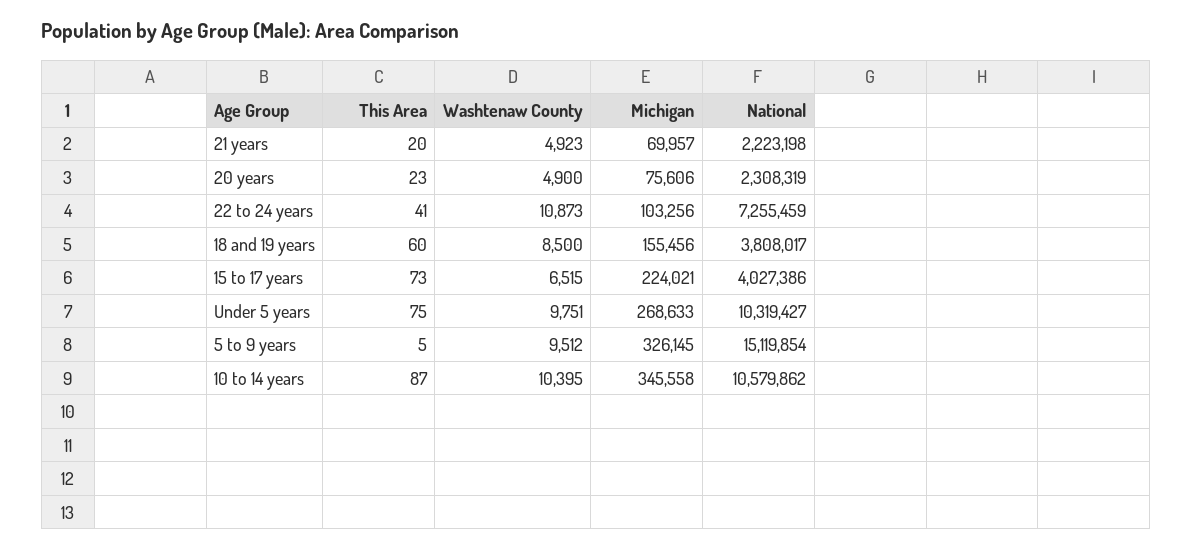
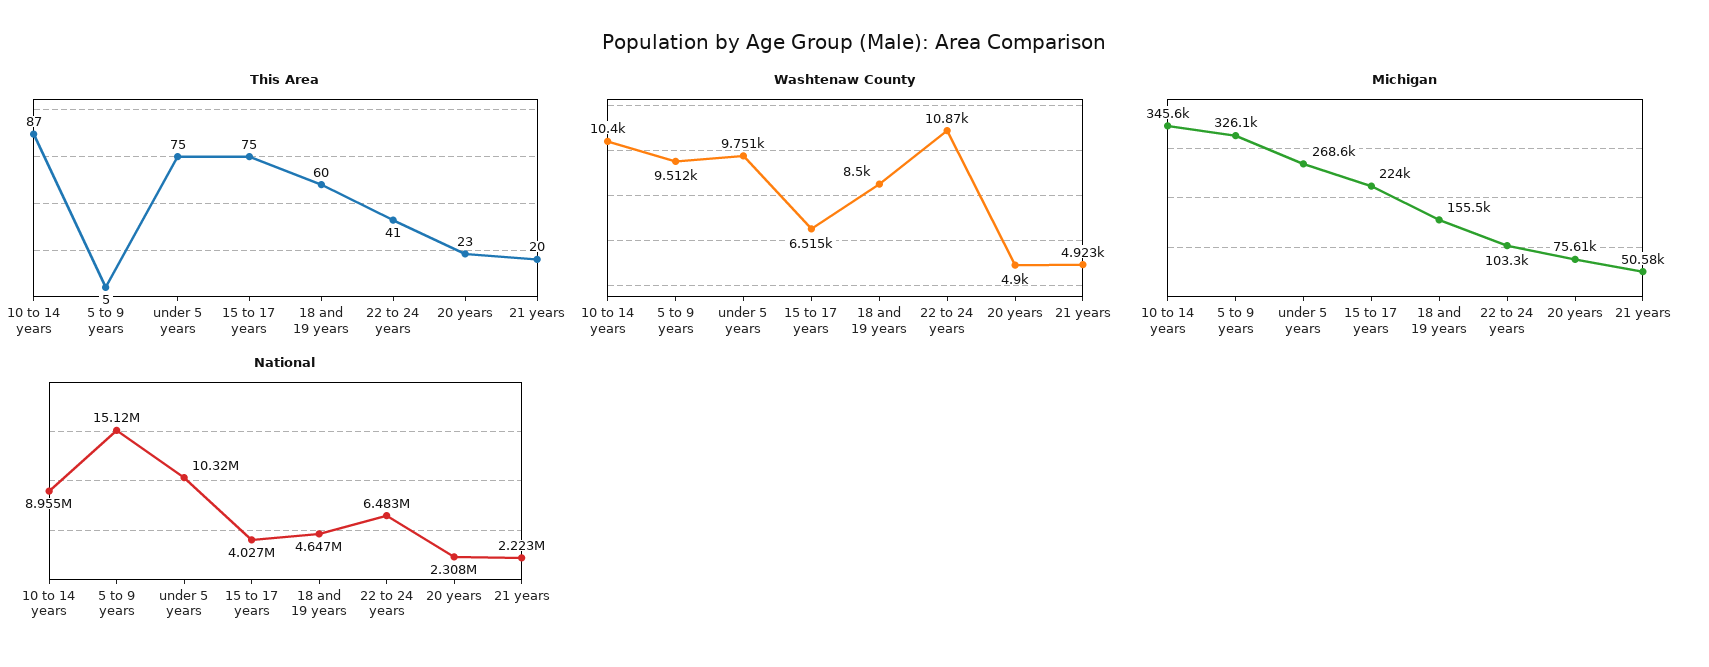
  {
    "This Area": {
      "21 years": 20,
      "20 years": 23,
      "22 to 24 years": 41,
      "18 and 19 years": 60,
-     "15 to 17 years": 73,
+     "15 to 17 years": 75,
      "Under 5 years": 75,
      "5 to 9 years": 5,
      "10 to 14 years": 87
    },
    "Washtenaw County": {
      "21 years": 4923,
      "20 years": 4900,
      "22 to 24 years": 10873,
      "18 and 19 years": 8500,
      "15 to 17 years": 6515,
      "Under 5 years": 9751,
      "5 to 9 years": 9512,
      "10 to 14 years": 10395
    },
    "Michigan": {
-     "21 years": 69957,
+     "21 years": 50580,
      "20 years": 75606,
      "22 to 24 years": 103256,
      "18 and 19 years": 155456,
      "15 to 17 years": 224021,
      "Under 5 years": 268633,
      "5 to 9 years": 326145,
      "10 to 14 years": 345558
    },
    "National": {
      "21 years": 2223198,
      "20 years": 2308319,
-     "22 to 24 years": 7255459,
+     "22 to 24 years": 6483000,
-     "18 and 19 years": 3808017,
+     "18 and 19 years": 4647000,
      "15 to 17 years": 4027386,
      "Under 5 years": 10319427,
      "5 to 9 years": 15119854,
-     "10 to 14 years": 10579862
+     "10 to 14 years": 8955000
    }
  }

